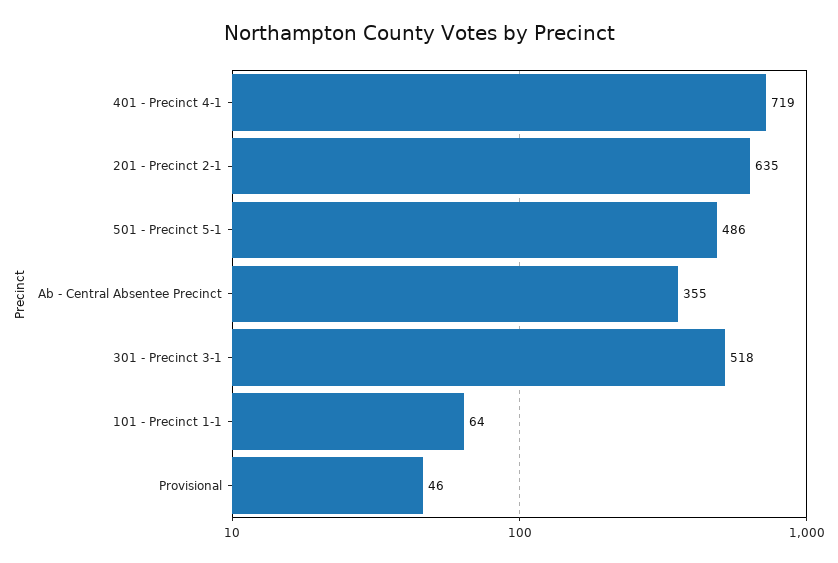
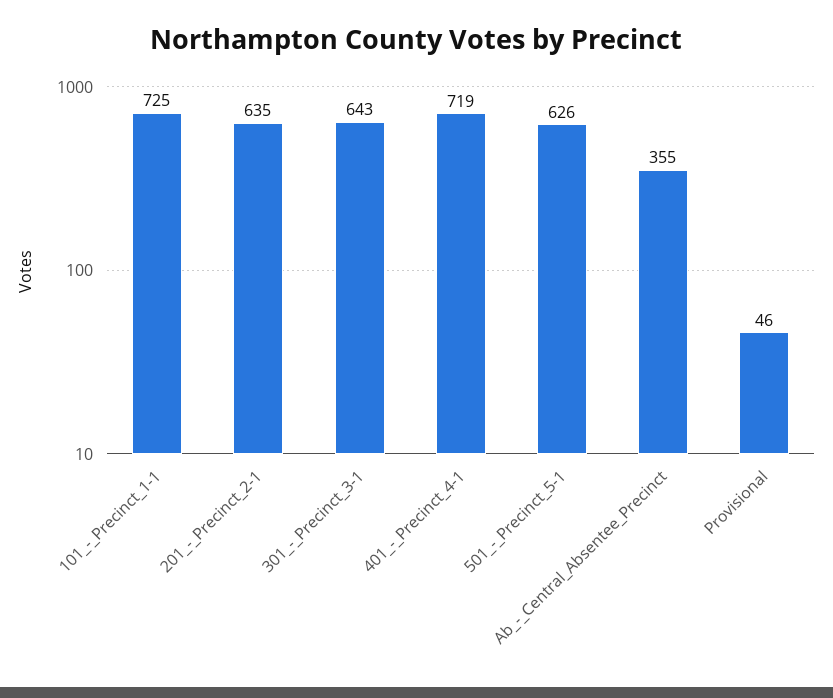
  {
    "401 - Precinct 4-1": 719,
    "201 - Precinct 2-1": 635,
-   "501 - Precinct 5-1": 486,
+   "501 - Precinct 5-1": 626,
    "Ab - Central Absentee Precinct": 355,
-   "301 - Precinct 3-1": 518,
+   "301 - Precinct 3-1": 643,
-   "101 - Precinct 1-1": 64,
+   "101 - Precinct 1-1": 725,
    "Provisional": 46
  }

